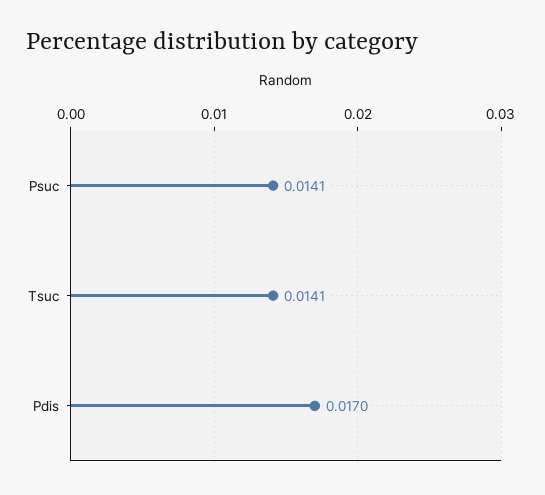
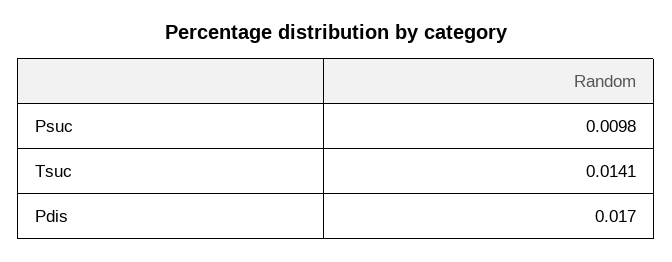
  {
-   "Psuc": 0.0141,
+   "Psuc": 0.0098,
    "Tsuc": 0.0141,
    "Pdis": 0.017
  }

